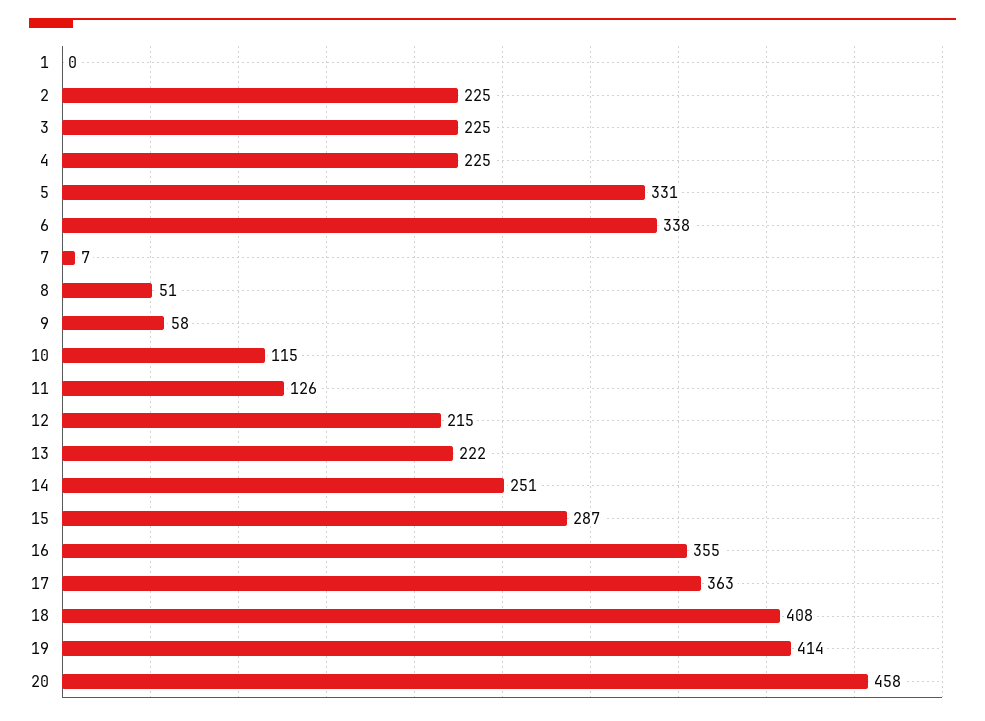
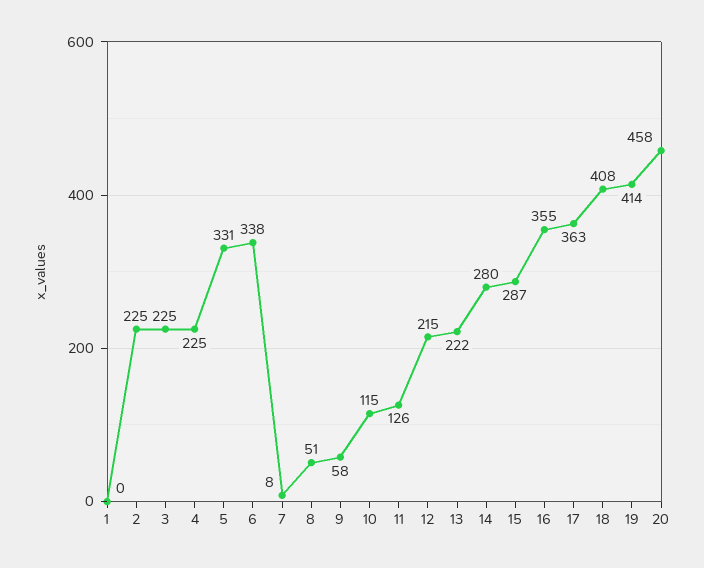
  {
    "1": 0,
    "2": 225,
    "3": 225,
    "4": 225,
    "5": 331,
    "6": 338,
-   "7": 7,
+   "7": 8,
    "8": 51,
    "9": 58,
    "10": 115,
    "11": 126,
    "12": 215,
    "13": 222,
-   "14": 251,
+   "14": 280,
    "15": 287,
    "16": 355,
    "17": 363,
    "18": 408,
    "19": 414,
    "20": 458
  }

